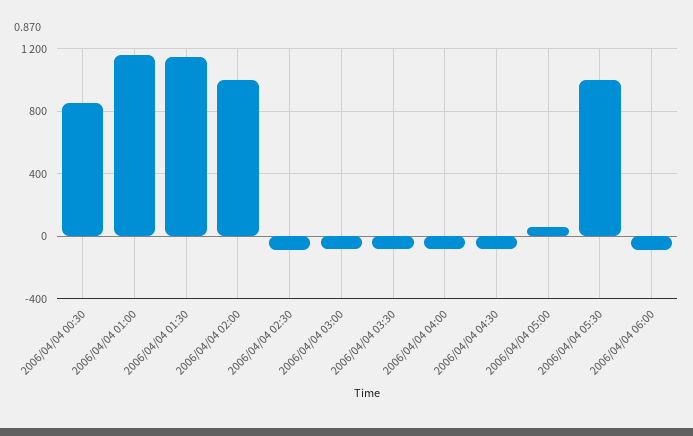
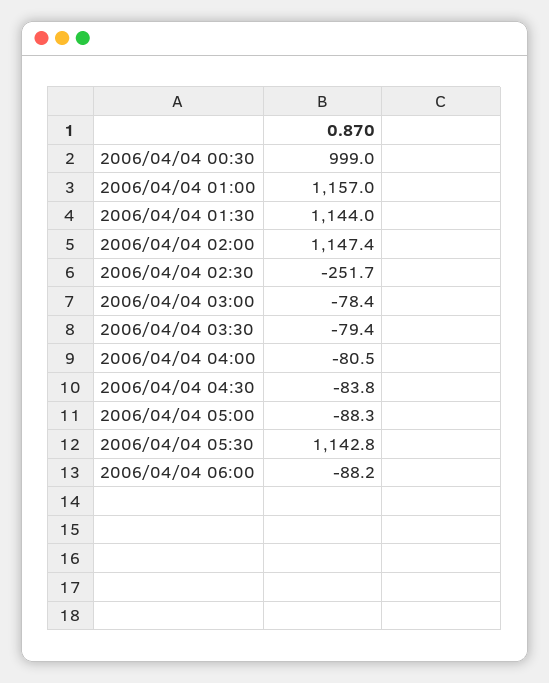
  {
-   "2006/04/04 00:30": 850,
+   "2006/04/04 00:30": 999,
    "2006/04/04 01:00": 1157,
    "2006/04/04 01:30": 1144,
-   "2006/04/04 02:00": 1000,
+   "2006/04/04 02:00": 1147.4,
-   "2006/04/04 02:30": -100,
+   "2006/04/04 02:30": -251.7,
    "2006/04/04 03:00": -78.4,
    "2006/04/04 03:30": -79.4,
    "2006/04/04 04:00": -80.5,
    "2006/04/04 04:30": -83.8,
-   "2006/04/04 05:00": 50,
+   "2006/04/04 05:00": -88.3,
-   "2006/04/04 05:30": 1000,
+   "2006/04/04 05:30": 1142.8,
    "2006/04/04 06:00": -88.2
  }

